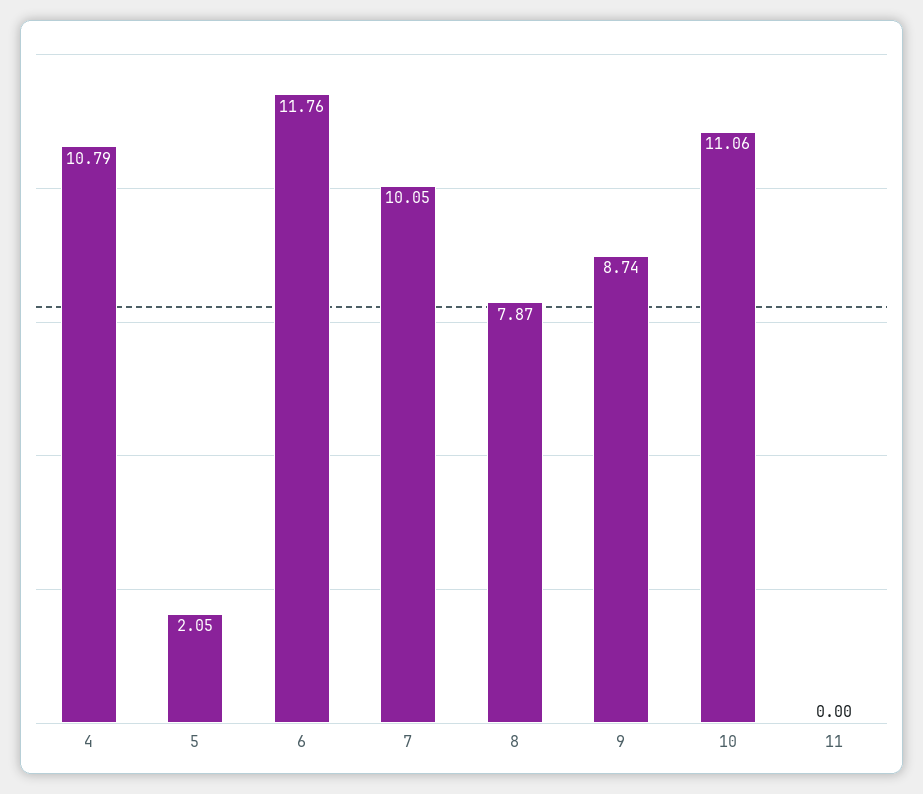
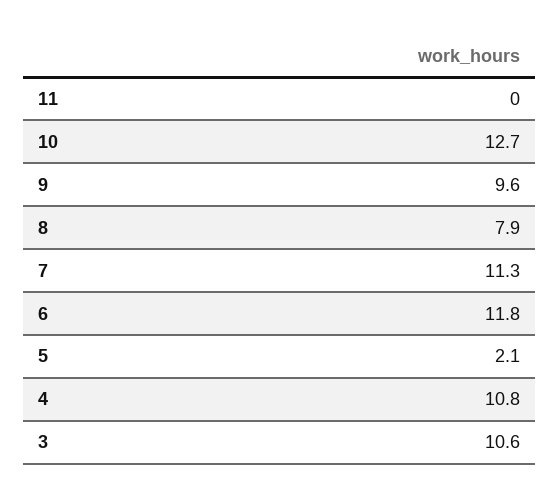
  {
    "4": 10.79,
    "5": 2.05,
    "6": 11.76,
-   "7": 10.05,
+   "7": 11.3,
    "8": 7.87,
-   "9": 8.74,
+   "9": 9.6,
-   "10": 11.06,
+   "10": 12.7,
-   "11": 0
+   "11": 0,
+   "3": 10.6
  }

